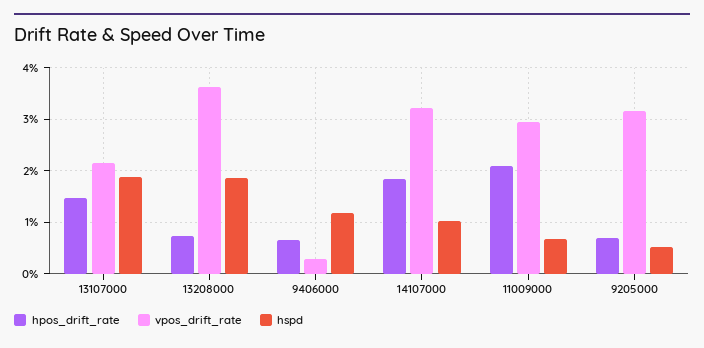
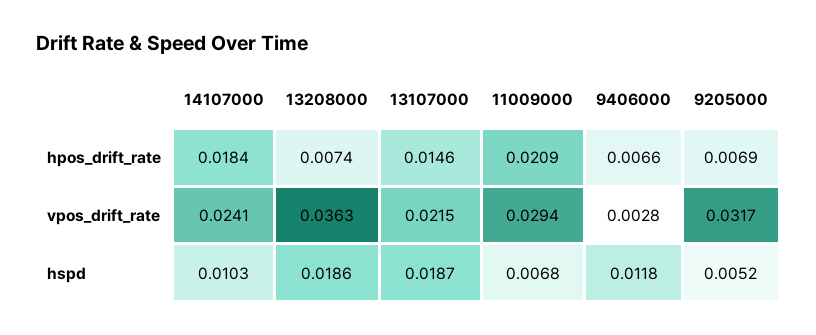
  {
    "hpos_drift_rate": {
      "13107000": 0.0146,
      "13208000": 0.0074,
      "9406000": 0.0066,
      "14107000": 0.0184,
      "11009000": 0.0209,
      "9205000": 0.0069
    },
    "vpos_drift_rate": {
      "13107000": 0.0215,
      "13208000": 0.0363,
      "9406000": 0.0028,
-     "14107000": 0.032,
+     "14107000": 0.0241,
      "11009000": 0.0294,
      "9205000": 0.0317
    },
    "hspd": {
      "13107000": 0.0187,
      "13208000": 0.0186,
      "9406000": 0.0118,
      "14107000": 0.0103,
      "11009000": 0.0068,
      "9205000": 0.0052
    }
  }

